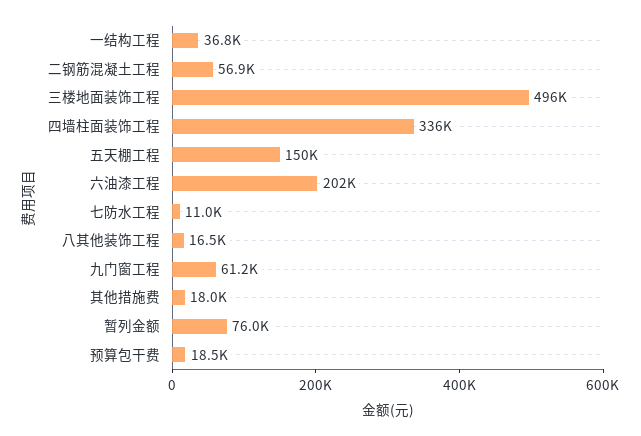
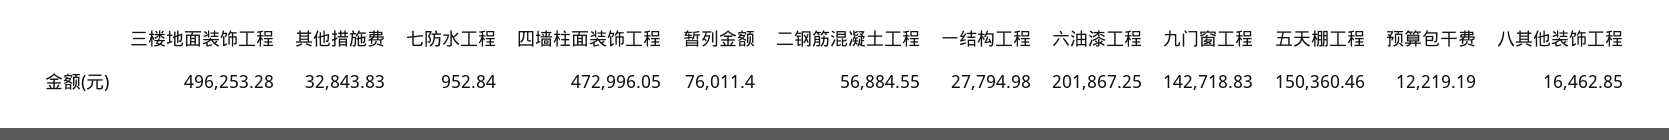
  {
-   "一结构工程": 36800,
+   "一结构工程": 27794.98,
    "二钢筋混凝土工程": 56884.55,
    "三楼地面装饰工程": 496253.28,
-   "四墙柱面装饰工程": 336000,
+   "四墙柱面装饰工程": 472996.05,
    "五天棚工程": 150360.46,
    "六油漆工程": 201867.25,
-   "七防水工程": 11000,
+   "七防水工程": 952.84,
    "八其他装饰工程": 16462.85,
-   "九门窗工程": 61200,
+   "九门窗工程": 142718.83,
-   "其他措施费": 18000,
+   "其他措施费": 32843.83,
    "暂列金额": 76011.4,
-   "预算包干费": 18500
+   "预算包干费": 12219.19
  }

